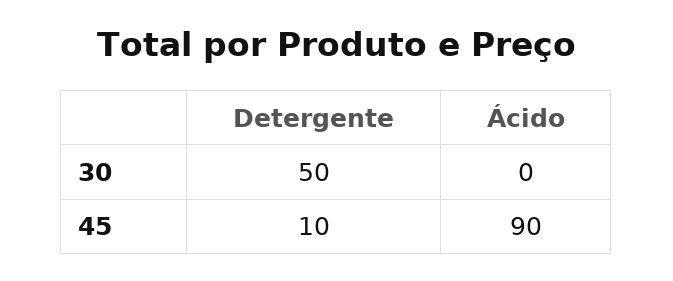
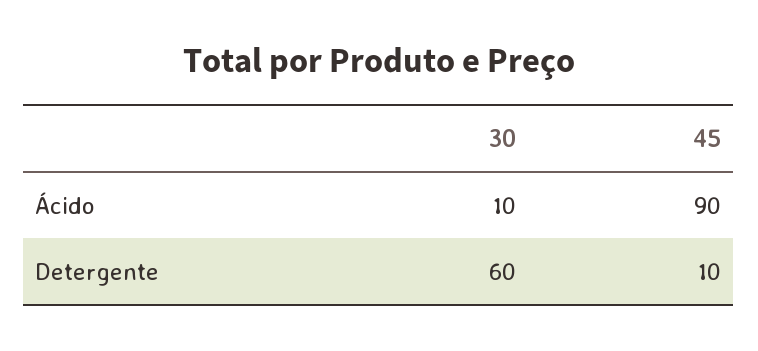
  {
    "Detergente": {
-     "30": 50,
+     "30": 60,
      "45": 10
    },
    "Ácido": {
-     "30": 0,
+     "30": 10,
      "45": 90
    }
  }

